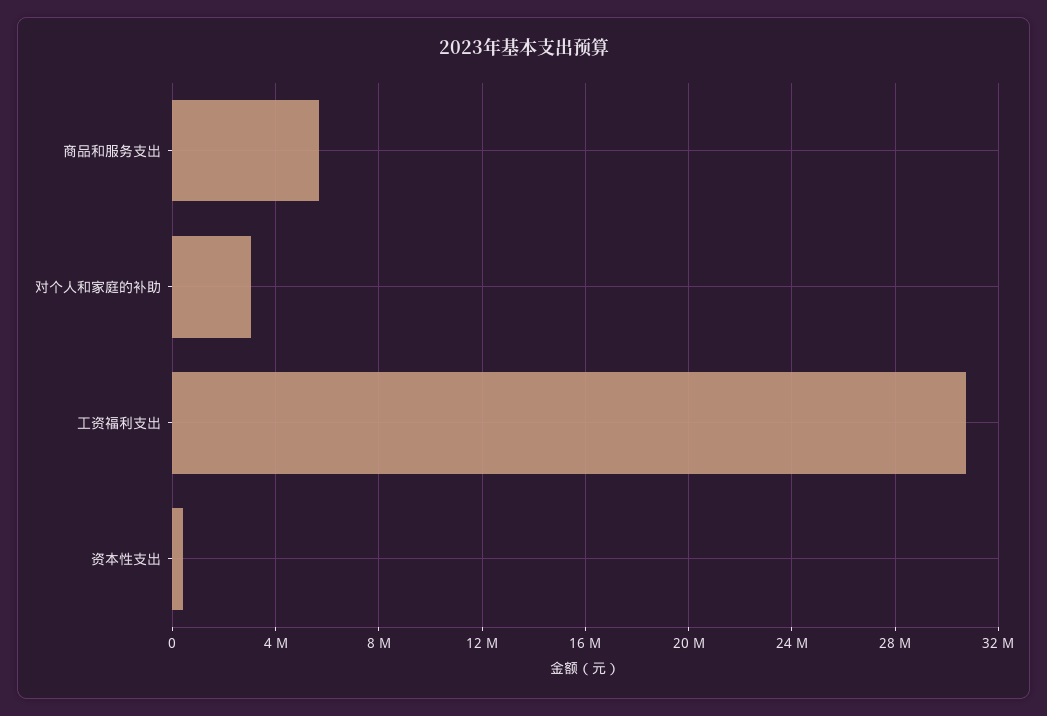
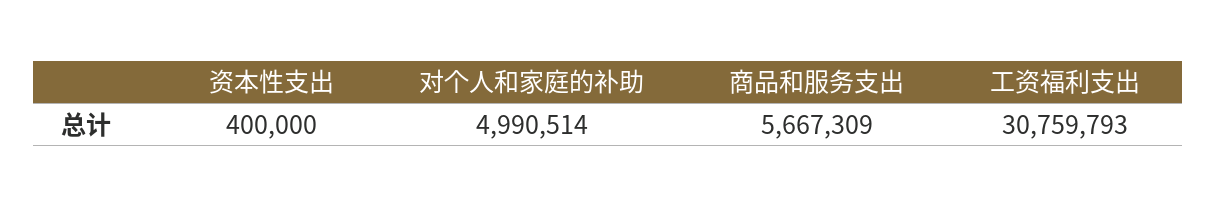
  {
    "商品和服务支出": 5667309,
-   "对个人和家庭的补助": 3000000,
+   "对个人和家庭的补助": 4990514,
    "工资福利支出": 30759793,
    "资本性支出": 400000
  }

